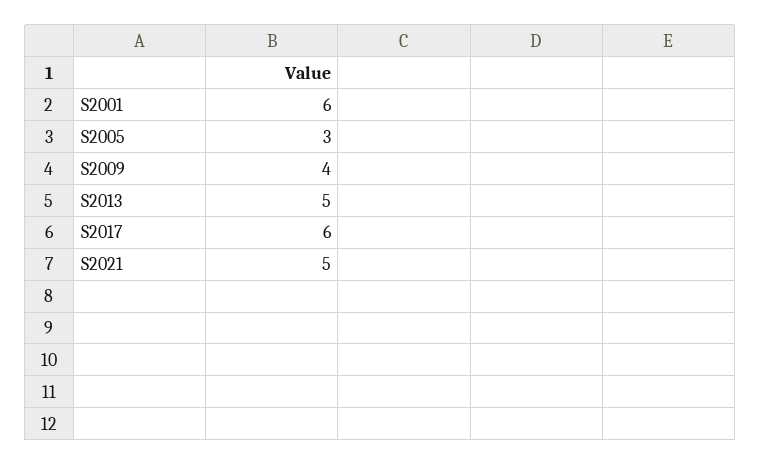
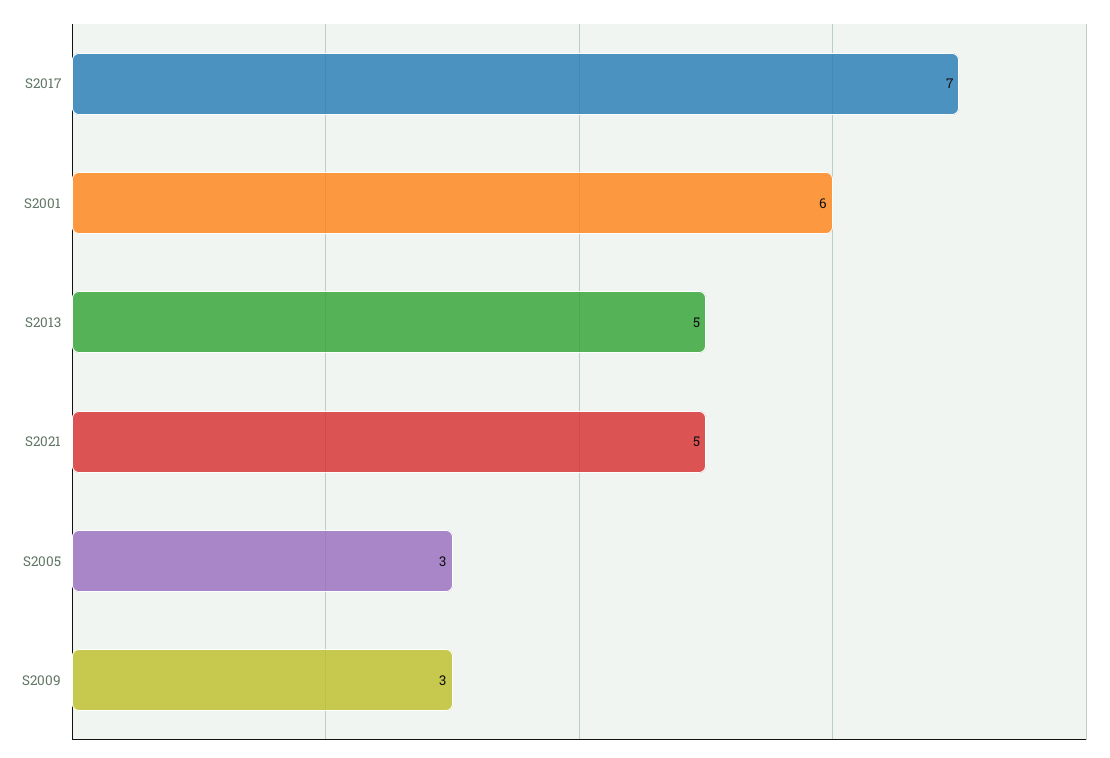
  {
    "S2001": 6,
    "S2005": 3,
-   "S2009": 4,
+   "S2009": 3,
    "S2013": 5,
-   "S2017": 6,
+   "S2017": 7,
    "S2021": 5
  }

